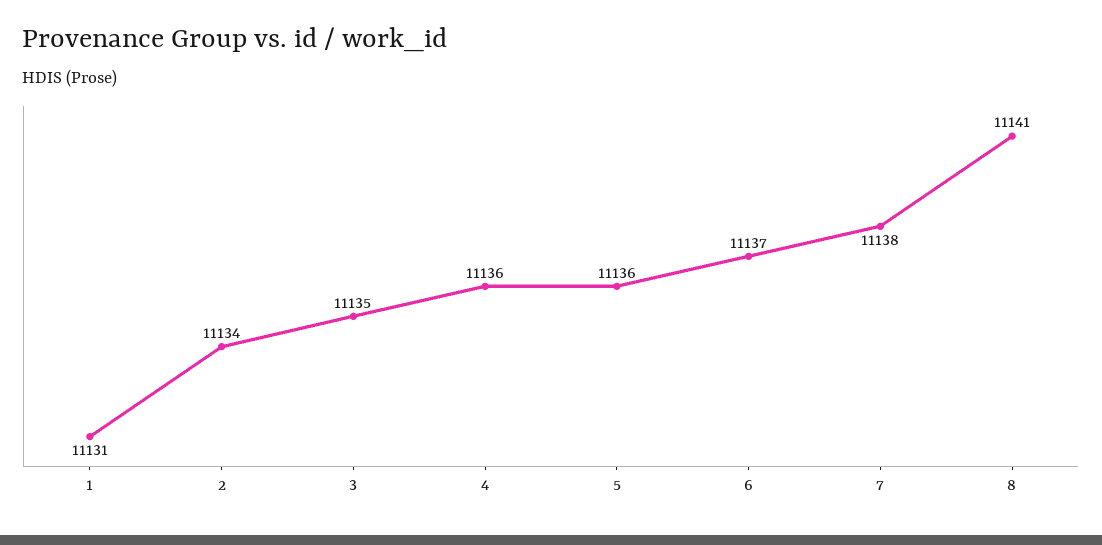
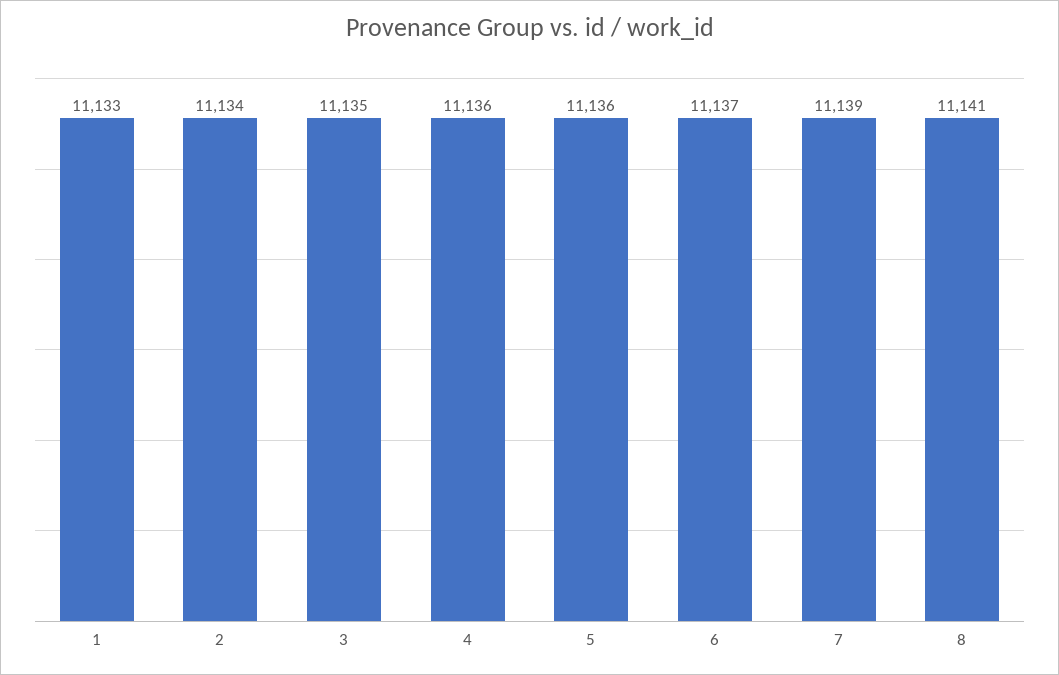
  {
-   "1": 11131,
+   "1": 11133,
    "2": 11134,
    "3": 11135,
    "4": 11136,
    "5": 11136,
    "6": 11137,
-   "7": 11138,
+   "7": 11139,
    "8": 11141
  }

